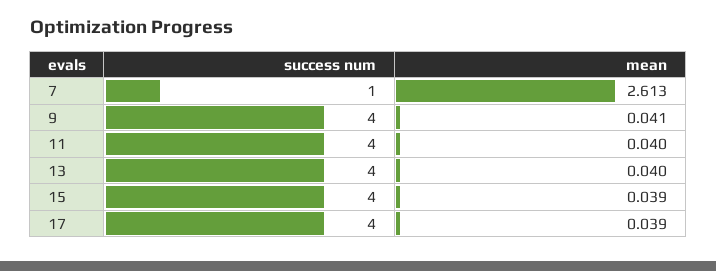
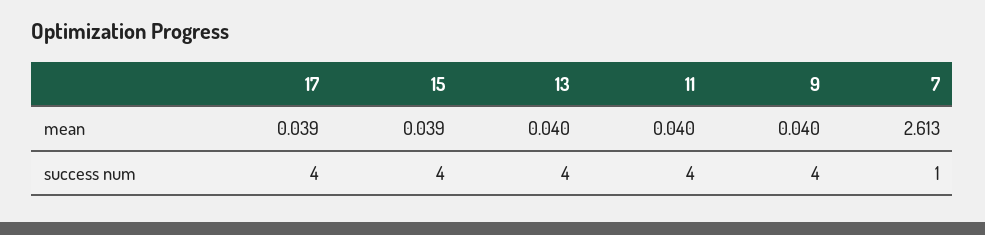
  {
    "success num": {
      "7": 1,
      "9": 4,
      "11": 4,
      "13": 4,
      "15": 4,
      "17": 4
    },
    "mean": {
      "7": 2.613,
-     "9": 0.041,
+     "9": 0.04,
      "11": 0.04,
      "13": 0.04,
      "15": 0.039,
      "17": 0.039
    }
  }

